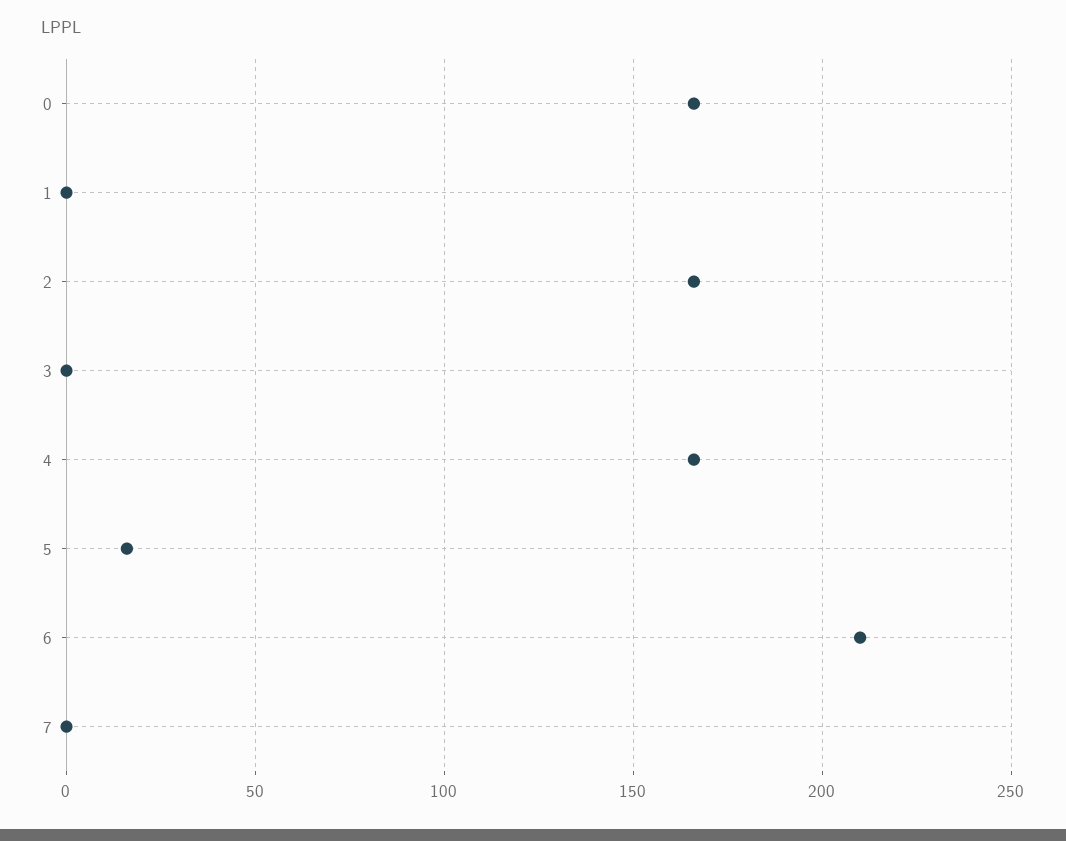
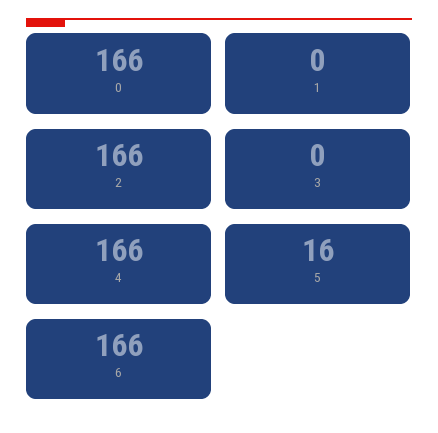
  {
    "0": 166,
    "1": 0,
    "2": 166,
    "3": 0,
    "4": 166,
    "5": 16,
-   "6": 210,
+   "6": 166
-   "7": 0
  }

